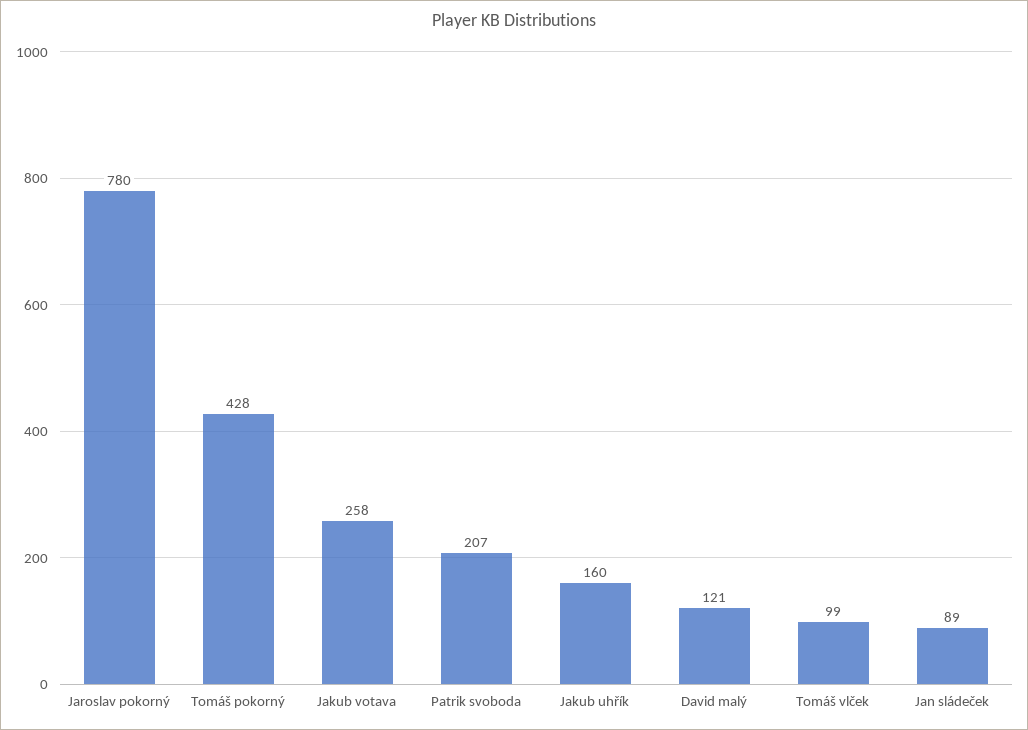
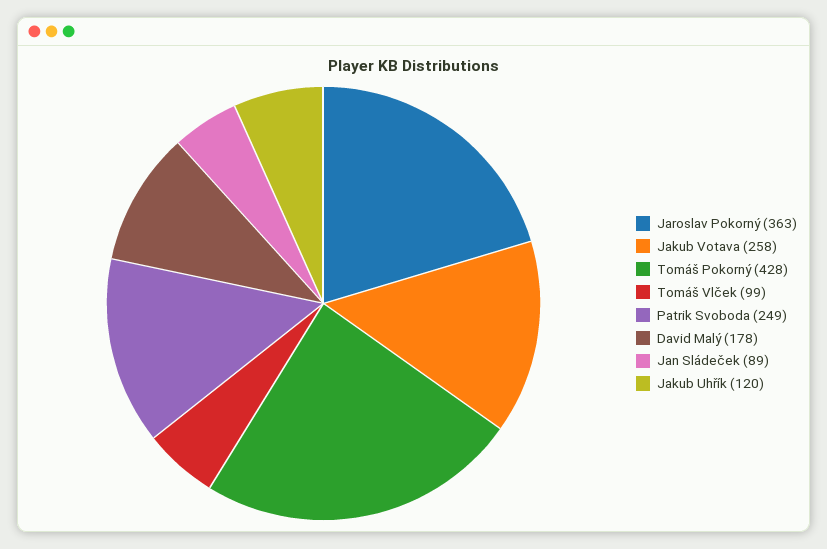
  {
-   "Jaroslav pokorný": 780,
+   "Jaroslav pokorný": 363,
    "Tomáš pokorný": 428,
    "Jakub votava": 258,
-   "Patrik svoboda": 207,
+   "Patrik svoboda": 249,
-   "Jakub uhřík": 160,
+   "Jakub uhřík": 120,
-   "David malý": 121,
+   "David malý": 178,
    "Tomáš vlček": 99,
    "Jan sládeček": 89
  }

